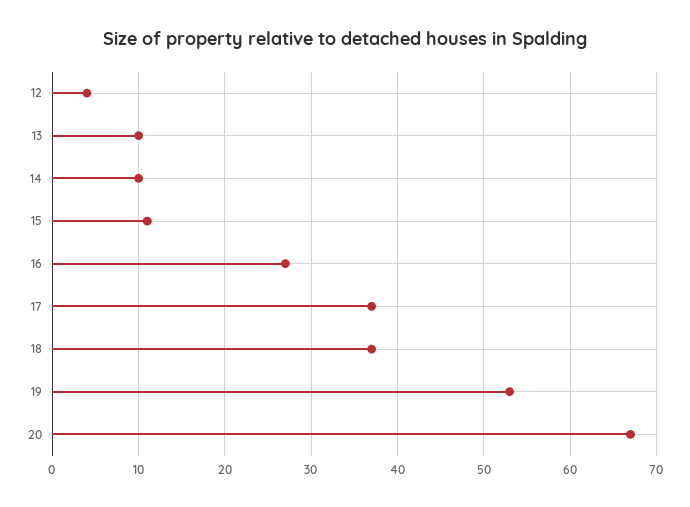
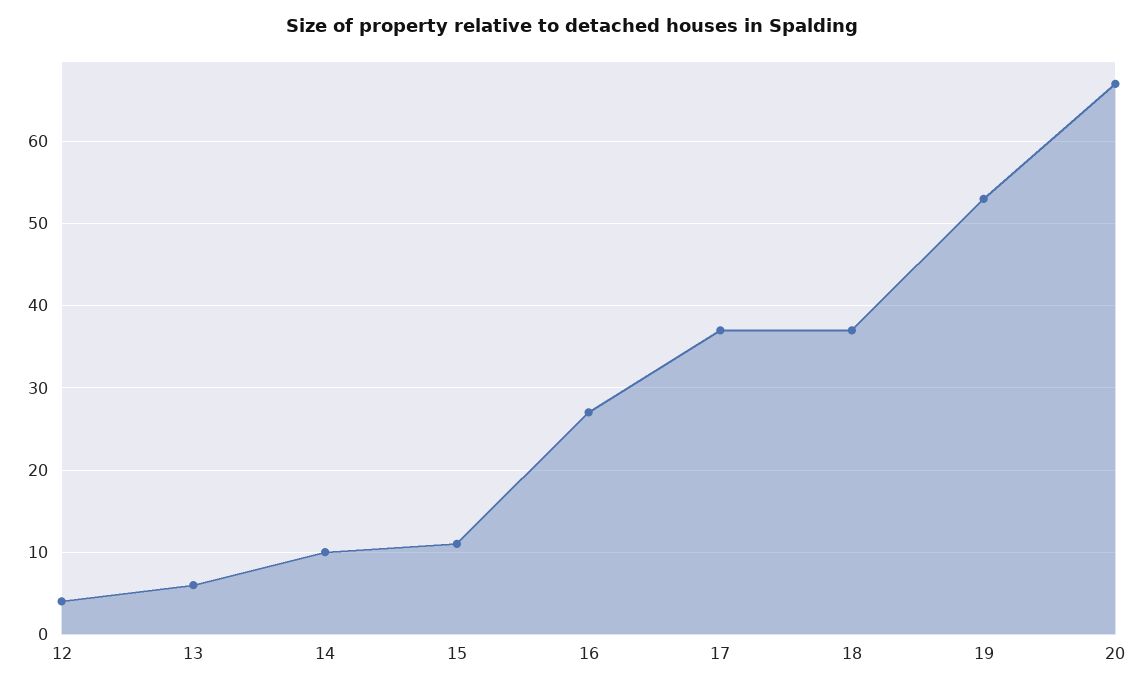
  {
    "12": 4,
-   "13": 10,
+   "13": 6,
    "14": 10,
    "15": 11,
    "16": 27,
    "17": 37,
    "18": 37,
    "19": 53,
    "20": 67
  }

